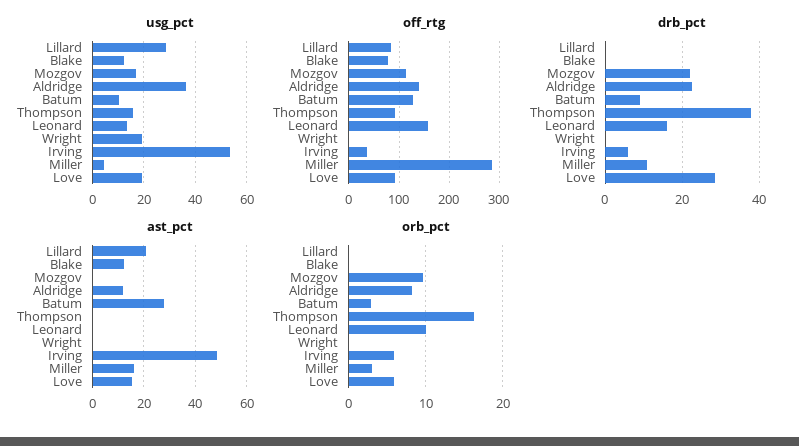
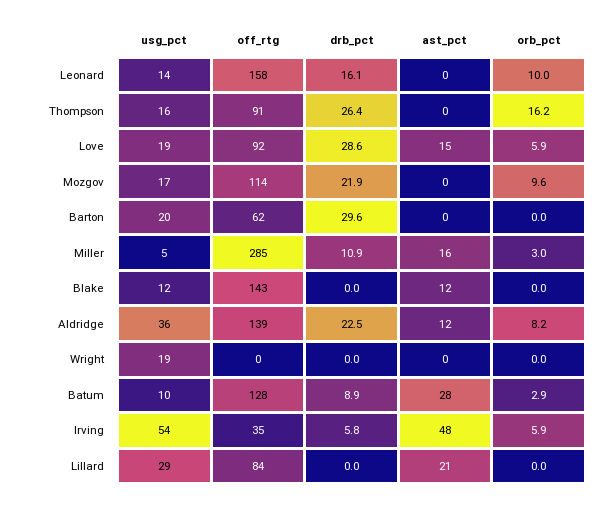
  {
    "usg_pct": {
      "Lillard": 29,
      "Blake": 12,
      "Mozgov": 17,
      "Aldridge": 36,
      "Batum": 10,
      "Thompson": 16,
      "Leonard": 14,
      "Wright": 19,
      "Irving": 54,
      "Miller": 5,
-     "Love": 19
+     "Love": 19,
+     "Barton": 20
    },
    "off_rtg": {
      "Lillard": 84,
-     "Blake": 80,
+     "Blake": 143,
      "Mozgov": 114,
      "Aldridge": 139,
      "Batum": 128,
      "Thompson": 91,
      "Leonard": 158,
      "Wright": 0,
      "Irving": 35,
      "Miller": 285,
-     "Love": 92
+     "Love": 92,
+     "Barton": 62
    },
    "drb_pct": {
      "Lillard": 0,
      "Blake": 0,
      "Mozgov": 21.9,
      "Aldridge": 22.5,
      "Batum": 8.9,
-     "Thompson": 38,
+     "Thompson": 26.4,
      "Leonard": 16.1,
      "Wright": 0,
      "Irving": 5.8,
      "Miller": 10.9,
-     "Love": 28.6
+     "Love": 28.6,
+     "Barton": 29.6
    },
    "ast_pct": {
      "Lillard": 21,
      "Blake": 12,
      "Mozgov": 0,
      "Aldridge": 12,
      "Batum": 28,
      "Thompson": 0,
      "Leonard": 0,
      "Wright": 0,
      "Irving": 48,
      "Miller": 16,
-     "Love": 15
+     "Love": 15,
+     "Barton": 0
    },
    "orb_pct": {
      "Lillard": 0,
      "Blake": 0,
      "Mozgov": 9.6,
      "Aldridge": 8.2,
      "Batum": 2.9,
      "Thompson": 16.2,
      "Leonard": 10,
      "Wright": 0,
      "Irving": 5.9,
      "Miller": 3,
-     "Love": 5.9
+     "Love": 5.9,
+     "Barton": 0
    }
  }

